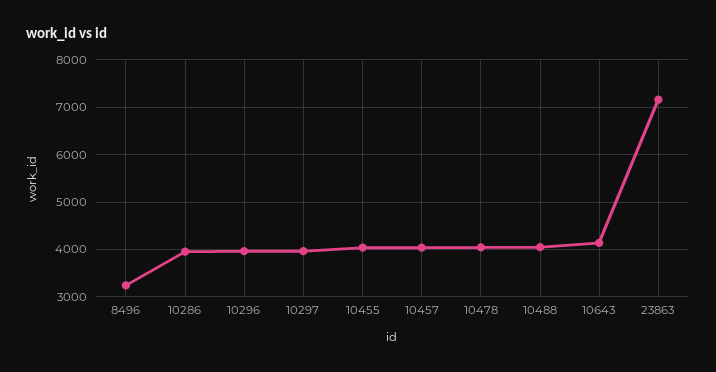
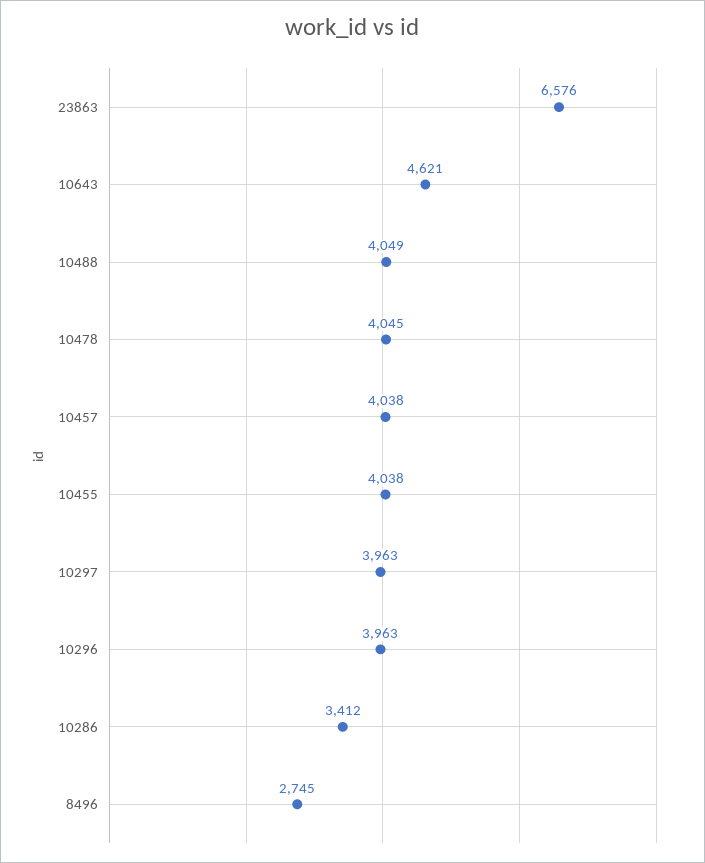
  {
-   "8496": 3200,
+   "8496": 2745,
-   "10286": 4000,
+   "10286": 3412,
    "10296": 3963,
    "10297": 3963,
    "10455": 4038,
    "10457": 4038,
    "10478": 4045,
    "10488": 4049,
-   "10643": 4200,
+   "10643": 4621,
-   "23863": 7200
+   "23863": 6576
  }

